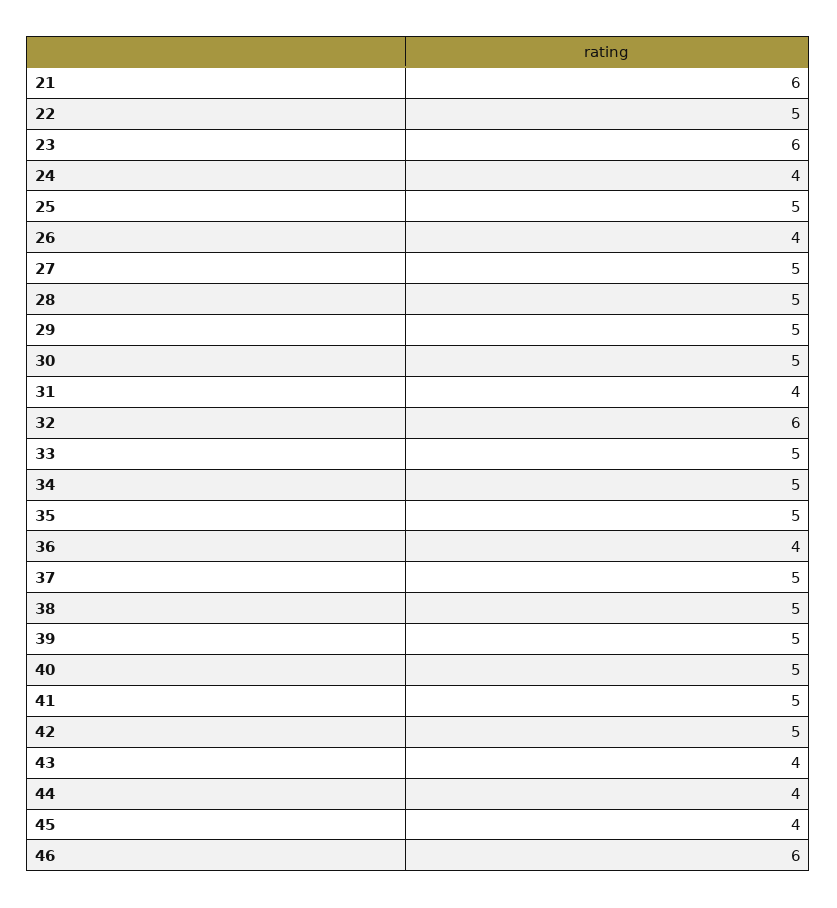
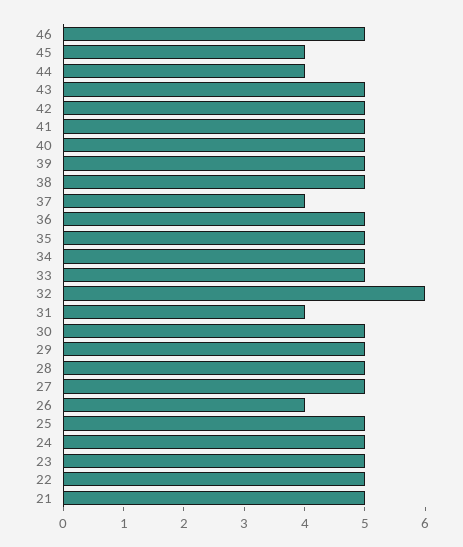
  {
-   "21": 6,
+   "21": 5,
    "22": 5,
-   "23": 6,
+   "23": 5,
-   "24": 4,
+   "24": 5,
    "25": 5,
    "26": 4,
    "27": 5,
    "28": 5,
    "29": 5,
    "30": 5,
    "31": 4,
    "32": 6,
    "33": 5,
    "34": 5,
    "35": 5,
-   "36": 4,
+   "36": 5,
-   "37": 5,
+   "37": 4,
    "38": 5,
    "39": 5,
    "40": 5,
    "41": 5,
    "42": 5,
-   "43": 4,
+   "43": 5,
    "44": 4,
    "45": 4,
-   "46": 6
+   "46": 5
  }

